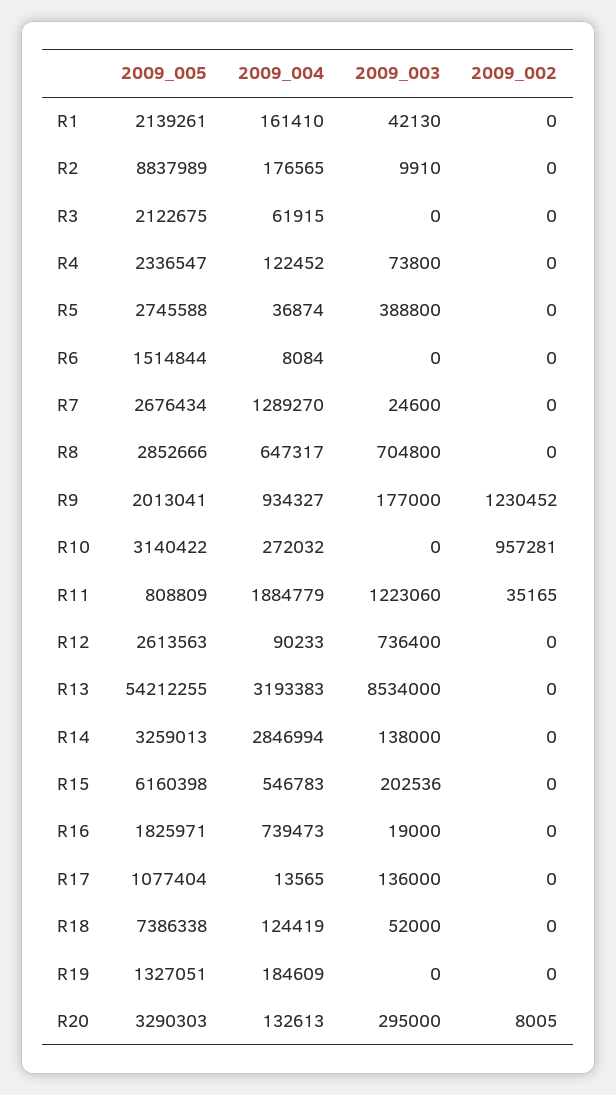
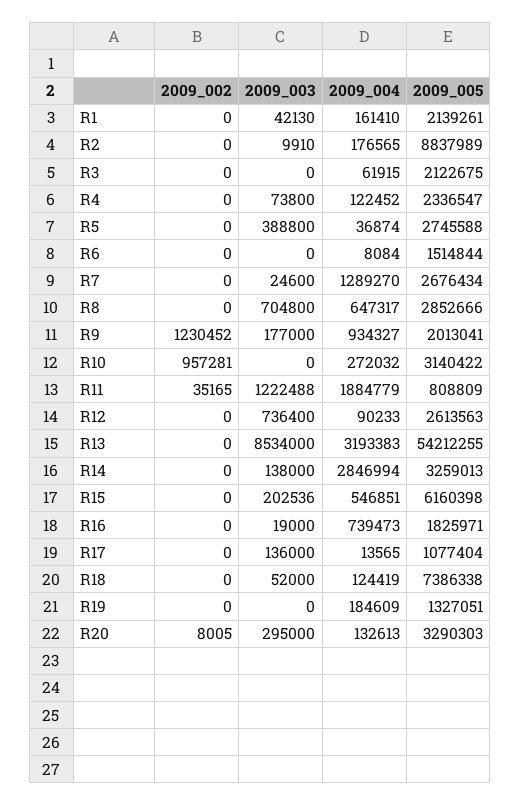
  {
    "2009_005": {
      "R1": 2139261,
      "R2": 8837989,
      "R3": 2122675,
      "R4": 2336547,
      "R5": 2745588,
      "R6": 1514844,
      "R7": 2676434,
      "R8": 2852666,
      "R9": 2013041,
      "R10": 3140422,
      "R11": 808809,
      "R12": 2613563,
      "R13": 54212255,
      "R14": 3259013,
      "R15": 6160398,
      "R16": 1825971,
      "R17": 1077404,
      "R18": 7386338,
      "R19": 1327051,
      "R20": 3290303
    },
    "2009_004": {
      "R1": 161410,
      "R2": 176565,
      "R3": 61915,
      "R4": 122452,
      "R5": 36874,
      "R6": 8084,
      "R7": 1289270,
      "R8": 647317,
      "R9": 934327,
      "R10": 272032,
      "R11": 1884779,
      "R12": 90233,
      "R13": 3193383,
      "R14": 2846994,
-     "R15": 546783,
+     "R15": 546851,
      "R16": 739473,
      "R17": 13565,
      "R18": 124419,
      "R19": 184609,
      "R20": 132613
    },
    "2009_003": {
      "R1": 42130,
      "R2": 9910,
      "R3": 0,
      "R4": 73800,
      "R5": 388800,
      "R6": 0,
      "R7": 24600,
      "R8": 704800,
      "R9": 177000,
      "R10": 0,
-     "R11": 1223060,
+     "R11": 1222488,
      "R12": 736400,
      "R13": 8534000,
      "R14": 138000,
      "R15": 202536,
      "R16": 19000,
      "R17": 136000,
      "R18": 52000,
      "R19": 0,
      "R20": 295000
    },
    "2009_002": {
      "R1": 0,
      "R2": 0,
      "R3": 0,
      "R4": 0,
      "R5": 0,
      "R6": 0,
      "R7": 0,
      "R8": 0,
      "R9": 1230452,
      "R10": 957281,
      "R11": 35165,
      "R12": 0,
      "R13": 0,
      "R14": 0,
      "R15": 0,
      "R16": 0,
      "R17": 0,
      "R18": 0,
      "R19": 0,
      "R20": 8005
    }
  }

